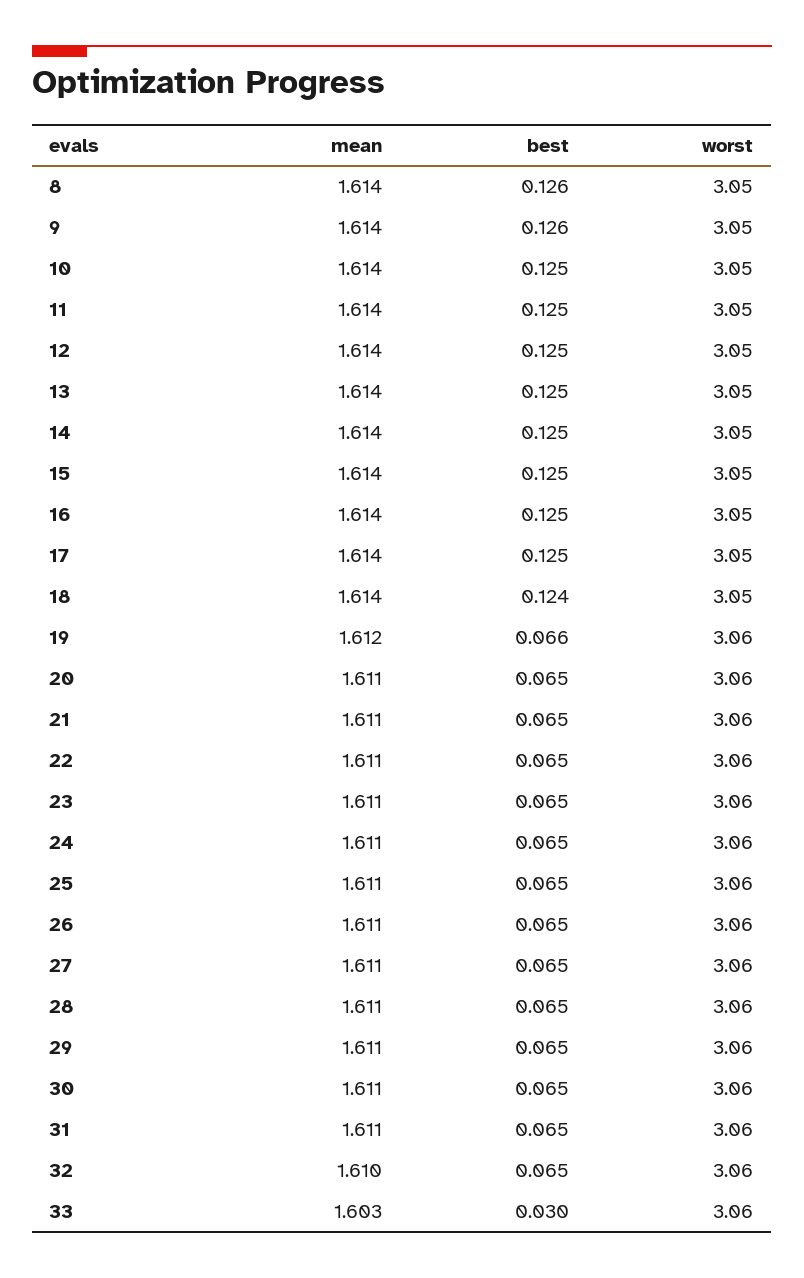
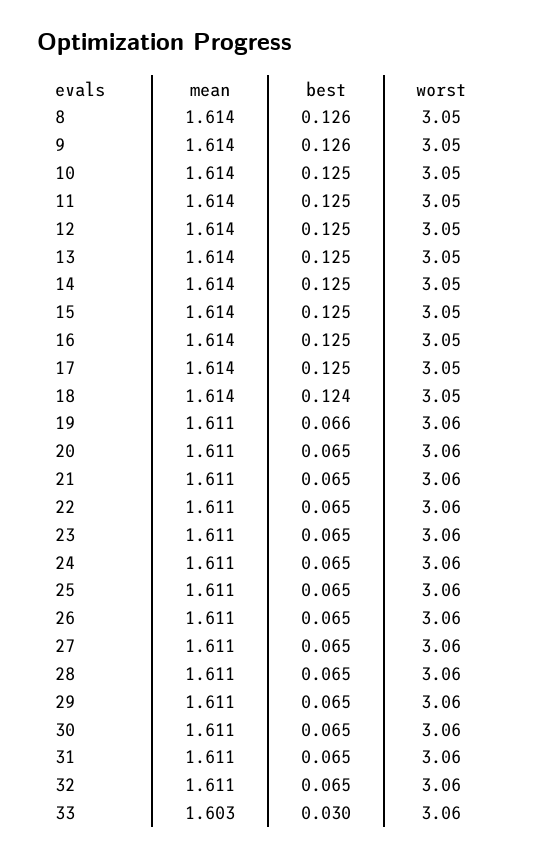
  {
    "mean": {
      "8": 1.614,
      "9": 1.614,
      "10": 1.614,
      "11": 1.614,
      "12": 1.614,
      "13": 1.614,
      "14": 1.614,
      "15": 1.614,
      "16": 1.614,
      "17": 1.614,
      "18": 1.614,
-     "19": 1.612,
+     "19": 1.611,
      "20": 1.611,
      "21": 1.611,
      "22": 1.611,
      "23": 1.611,
      "24": 1.611,
      "25": 1.611,
      "26": 1.611,
      "27": 1.611,
      "28": 1.611,
      "29": 1.611,
      "30": 1.611,
      "31": 1.611,
-     "32": 1.61,
+     "32": 1.611,
      "33": 1.603
    },
    "best": {
      "8": 0.126,
      "9": 0.126,
      "10": 0.125,
      "11": 0.125,
      "12": 0.125,
      "13": 0.125,
      "14": 0.125,
      "15": 0.125,
      "16": 0.125,
      "17": 0.125,
      "18": 0.124,
      "19": 0.066,
      "20": 0.065,
      "21": 0.065,
      "22": 0.065,
      "23": 0.065,
      "24": 0.065,
      "25": 0.065,
      "26": 0.065,
      "27": 0.065,
      "28": 0.065,
      "29": 0.065,
      "30": 0.065,
      "31": 0.065,
      "32": 0.065,
      "33": 0.03
    },
    "worst": {
      "8": 3.05,
      "9": 3.05,
      "10": 3.05,
      "11": 3.05,
      "12": 3.05,
      "13": 3.05,
      "14": 3.05,
      "15": 3.05,
      "16": 3.05,
      "17": 3.05,
      "18": 3.05,
      "19": 3.06,
      "20": 3.06,
      "21": 3.06,
      "22": 3.06,
      "23": 3.06,
      "24": 3.06,
      "25": 3.06,
      "26": 3.06,
      "27": 3.06,
      "28": 3.06,
      "29": 3.06,
      "30": 3.06,
      "31": 3.06,
      "32": 3.06,
      "33": 3.06
    }
  }

